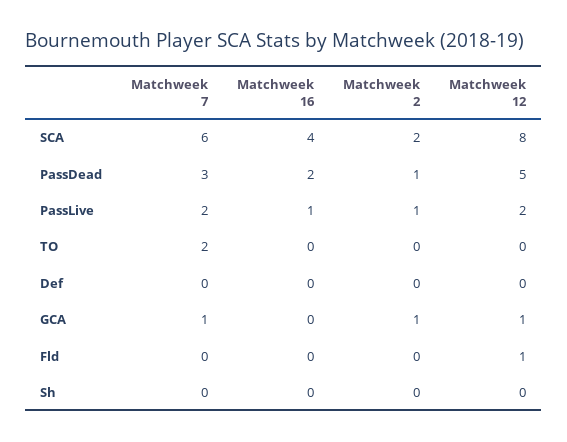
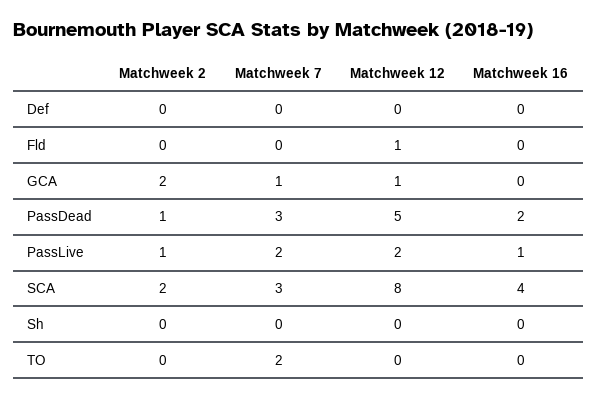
  {
    "Matchweek 7": {
-     "SCA": 6,
+     "SCA": 3,
      "PassDead": 3,
      "PassLive": 2,
      "TO": 2,
      "Def": 0,
      "GCA": 1,
      "Fld": 0,
      "Sh": 0
    },
    "Matchweek 16": {
      "SCA": 4,
      "PassDead": 2,
      "PassLive": 1,
      "TO": 0,
      "Def": 0,
      "GCA": 0,
      "Fld": 0,
      "Sh": 0
    },
    "Matchweek 2": {
      "SCA": 2,
      "PassDead": 1,
      "PassLive": 1,
      "TO": 0,
      "Def": 0,
-     "GCA": 1,
+     "GCA": 2,
      "Fld": 0,
      "Sh": 0
    },
    "Matchweek 12": {
      "SCA": 8,
      "PassDead": 5,
      "PassLive": 2,
      "TO": 0,
      "Def": 0,
      "GCA": 1,
      "Fld": 1,
      "Sh": 0
    }
  }

